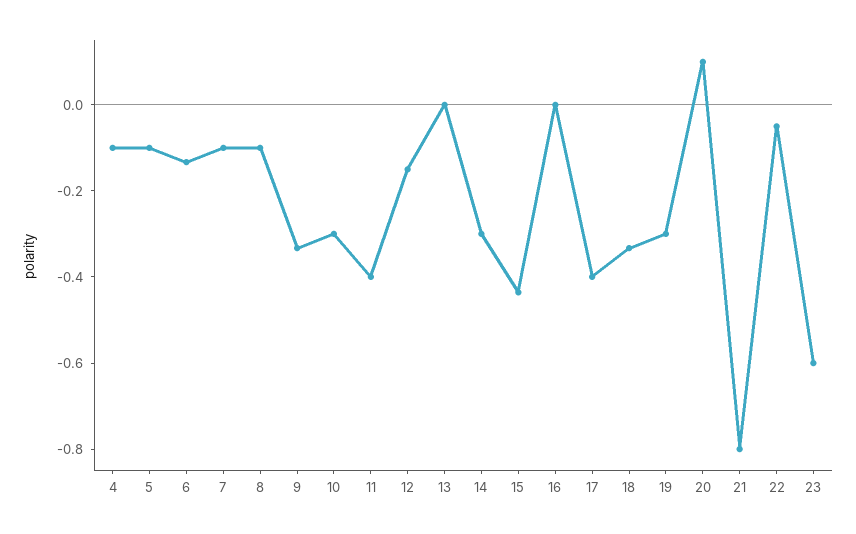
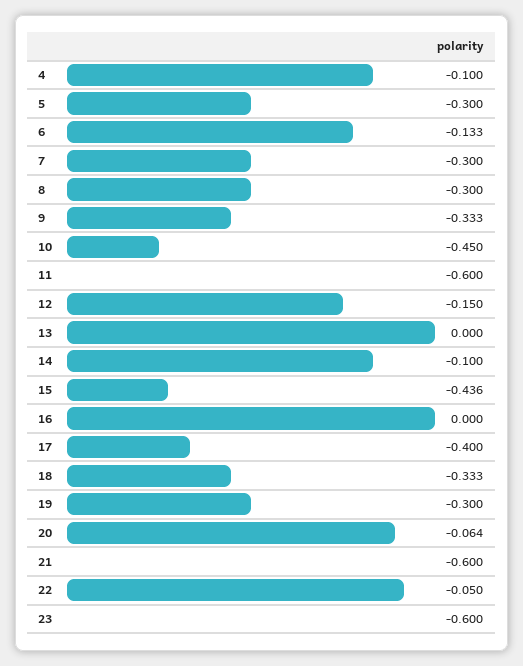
  {
    "4": -0.1,
-   "5": -0.1,
+   "5": -0.3,
    "6": -0.133,
-   "7": -0.1,
+   "7": -0.3,
-   "8": -0.1,
+   "8": -0.3,
    "9": -0.333,
-   "10": -0.3,
+   "10": -0.45,
-   "11": -0.4,
+   "11": -0.6,
    "12": -0.15,
    "13": 0,
-   "14": -0.3,
+   "14": -0.1,
    "15": -0.436,
    "16": 0,
    "17": -0.4,
    "18": -0.333,
    "19": -0.3,
-   "20": 0.1,
+   "20": -0.064,
-   "21": -0.8,
+   "21": -0.6,
    "22": -0.05,
    "23": -0.6
  }

